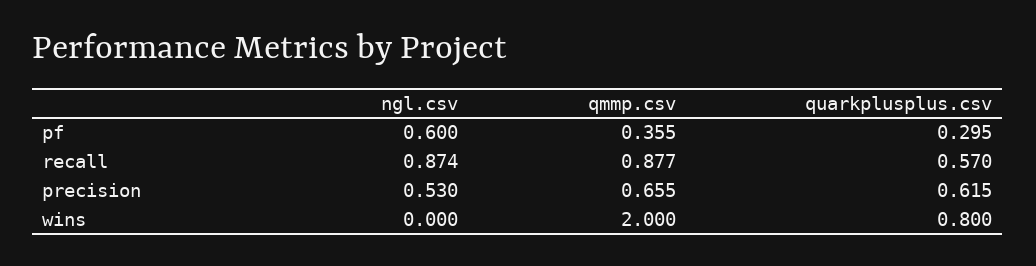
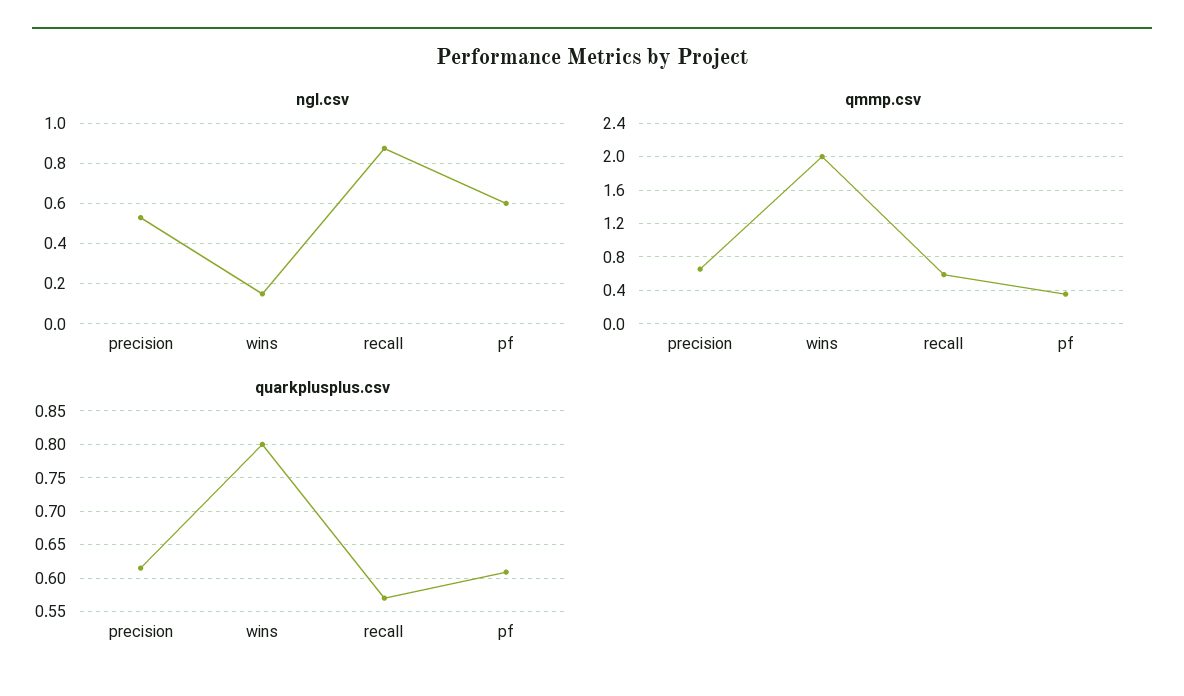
  {
    "ngl.csv": {
      "pf": 0.6,
      "recall": 0.874,
      "precision": 0.53,
-     "wins": 0
+     "wins": 0.15
    },
    "qmmp.csv": {
      "pf": 0.355,
-     "recall": 0.877,
+     "recall": 0.6,
      "precision": 0.655,
      "wins": 2
    },
    "quarkplusplus.csv": {
-     "pf": 0.295,
+     "pf": 0.61,
      "recall": 0.57,
      "precision": 0.615,
      "wins": 0.8
    }
  }

